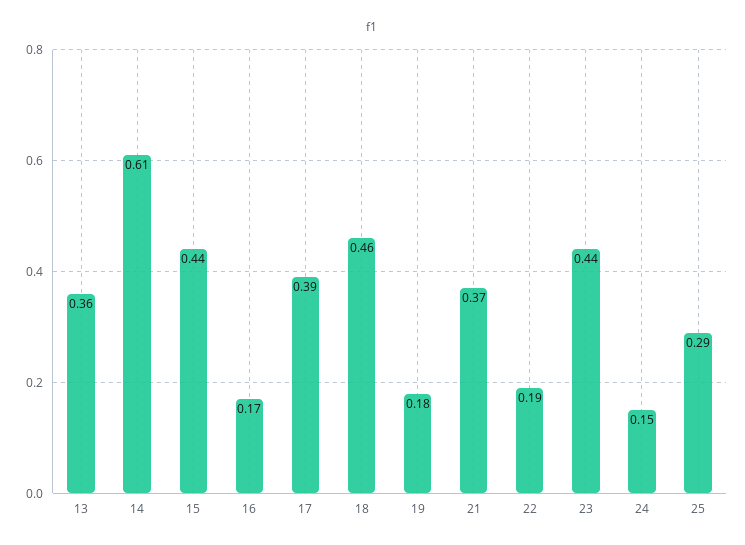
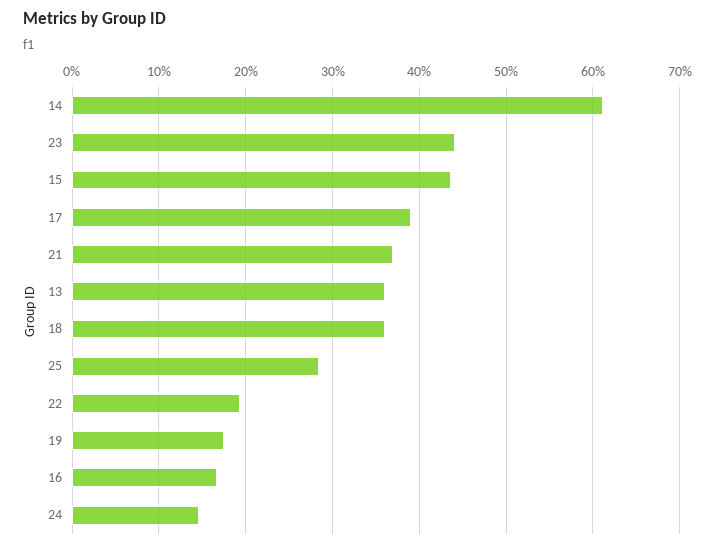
  {
    "13": 0.36,
    "14": 0.61,
    "15": 0.44,
    "16": 0.17,
    "17": 0.39,
-   "18": 0.46,
+   "18": 0.36,
    "19": 0.18,
    "21": 0.37,
    "22": 0.19,
    "23": 0.44,
    "24": 0.15,
    "25": 0.29
  }

